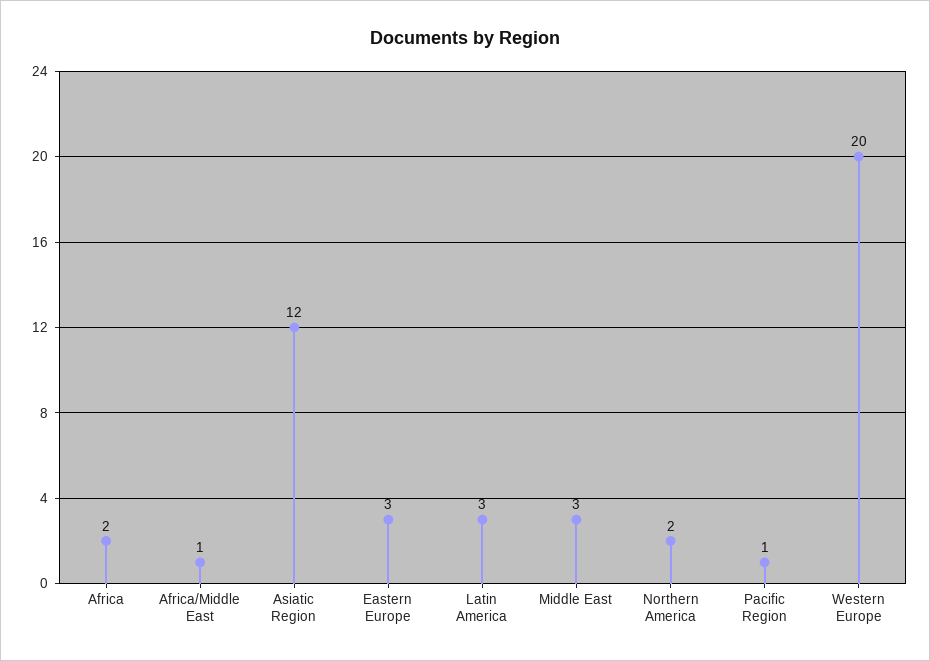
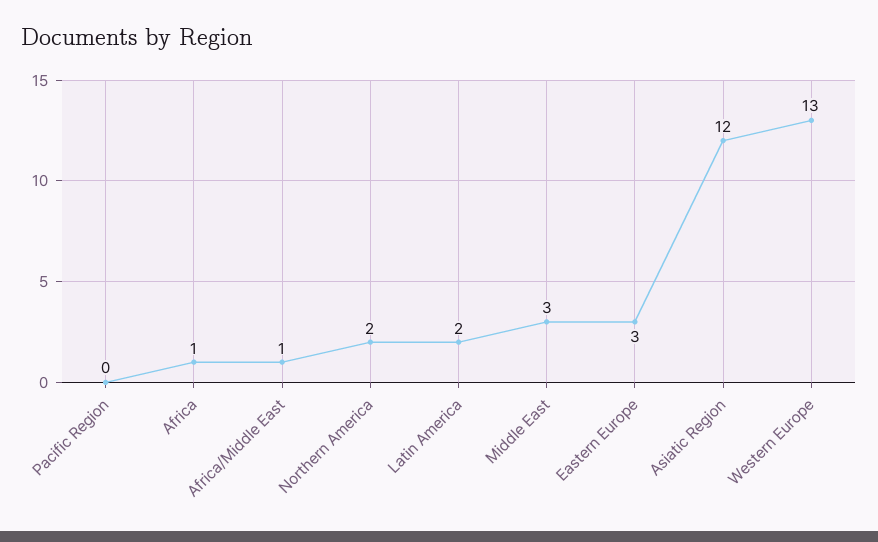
  {
-   "Africa": 2,
+   "Africa": 1,
    "Africa/Middle East": 1,
    "Asiatic Region": 12,
    "Eastern Europe": 3,
-   "Latin America": 3,
+   "Latin America": 2,
    "Middle East": 3,
    "Northern America": 2,
-   "Pacific Region": 1,
+   "Pacific Region": 0,
-   "Western Europe": 20
+   "Western Europe": 13
  }

